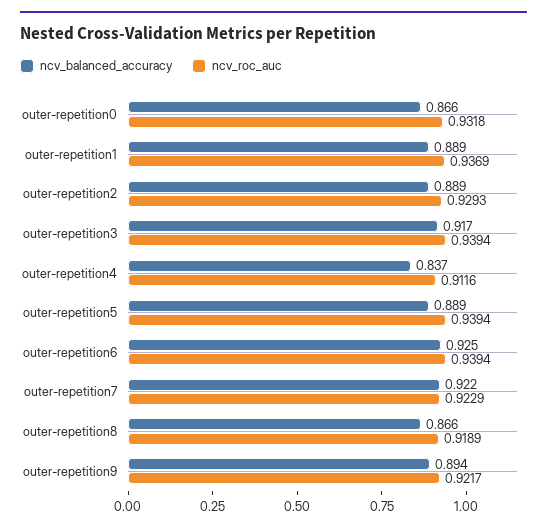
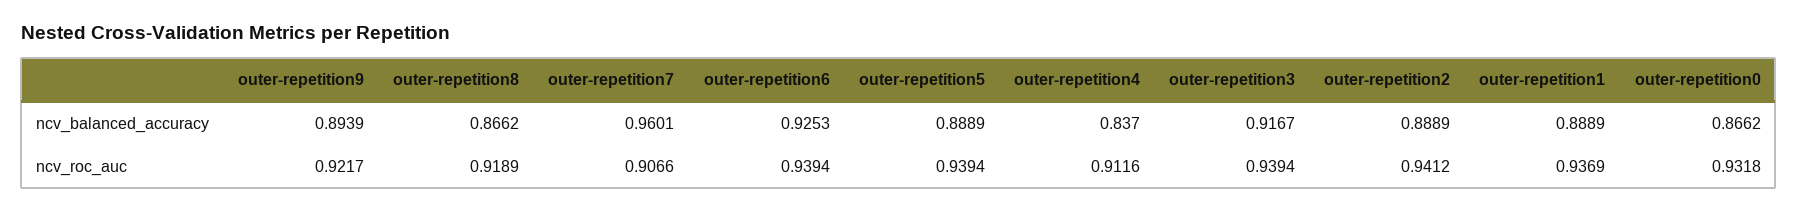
  {
    "ncv_balanced_accuracy": {
      "outer-repetition0": 0.8662,
      "outer-repetition1": 0.8889,
      "outer-repetition2": 0.8889,
      "outer-repetition3": 0.9167,
      "outer-repetition4": 0.837,
      "outer-repetition5": 0.8889,
      "outer-repetition6": 0.9253,
-     "outer-repetition7": 0.922,
+     "outer-repetition7": 0.9601,
      "outer-repetition8": 0.8662,
      "outer-repetition9": 0.8939
    },
    "ncv_roc_auc": {
      "outer-repetition0": 0.9318,
      "outer-repetition1": 0.9369,
-     "outer-repetition2": 0.9293,
+     "outer-repetition2": 0.9412,
      "outer-repetition3": 0.9394,
      "outer-repetition4": 0.9116,
      "outer-repetition5": 0.9394,
      "outer-repetition6": 0.9394,
-     "outer-repetition7": 0.9229,
+     "outer-repetition7": 0.9066,
      "outer-repetition8": 0.9189,
      "outer-repetition9": 0.9217
    }
  }

